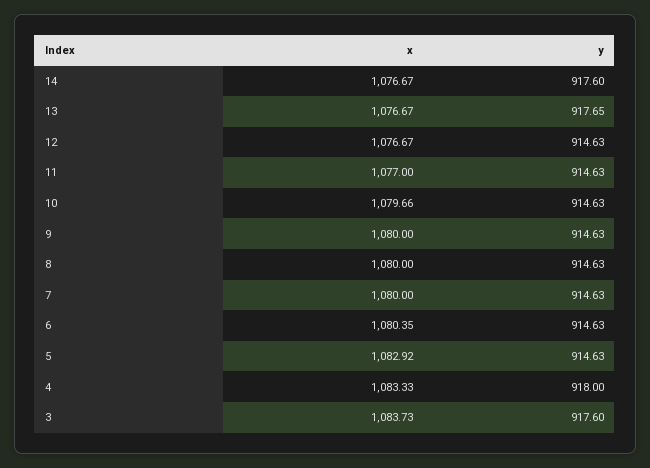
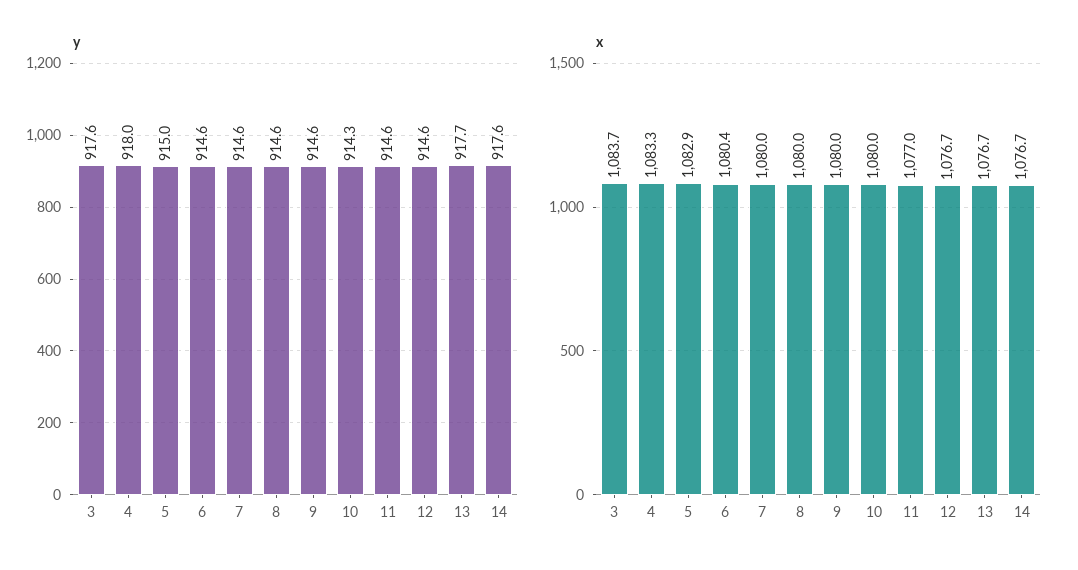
  {
    "x": {
      "14": 1076.67,
      "13": 1076.67,
      "12": 1076.67,
      "11": 1077,
-     "10": 1079.66,
+     "10": 1080,
      "9": 1080,
      "8": 1080,
      "7": 1080,
      "6": 1080.35,
      "5": 1082.92,
      "4": 1083.33,
      "3": 1083.73
    },
    "y": {
      "14": 917.6,
      "13": 917.65,
      "12": 914.63,
      "11": 914.63,
-     "10": 914.63,
+     "10": 914.3,
      "9": 914.63,
      "8": 914.63,
      "7": 914.63,
      "6": 914.63,
-     "5": 914.63,
+     "5": 915,
      "4": 918,
      "3": 917.6
    }
  }

